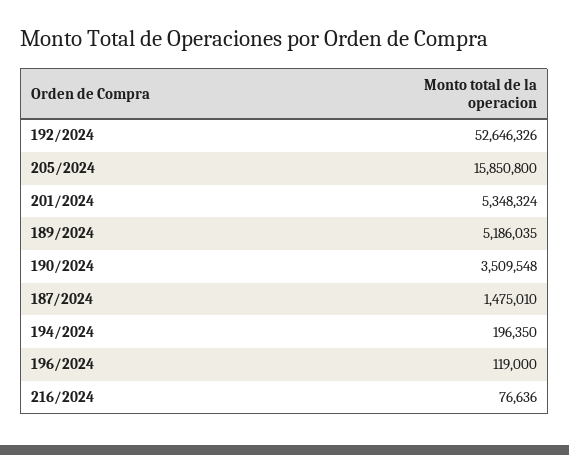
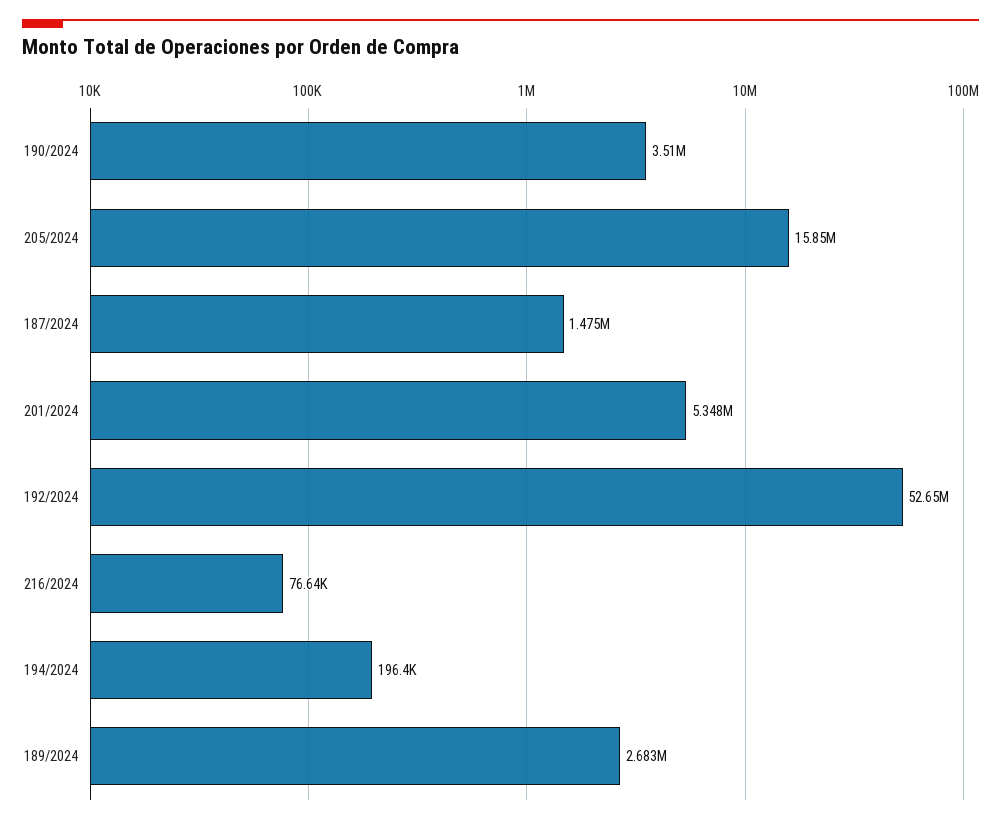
  {
    "192/2024": 52646326,
    "205/2024": 15850800,
    "201/2024": 5348324,
-   "189/2024": 5186035,
+   "189/2024": 2683000,
    "190/2024": 3509548,
    "187/2024": 1475010,
    "194/2024": 196350,
-   "196/2024": 119000,
    "216/2024": 76636
  }

